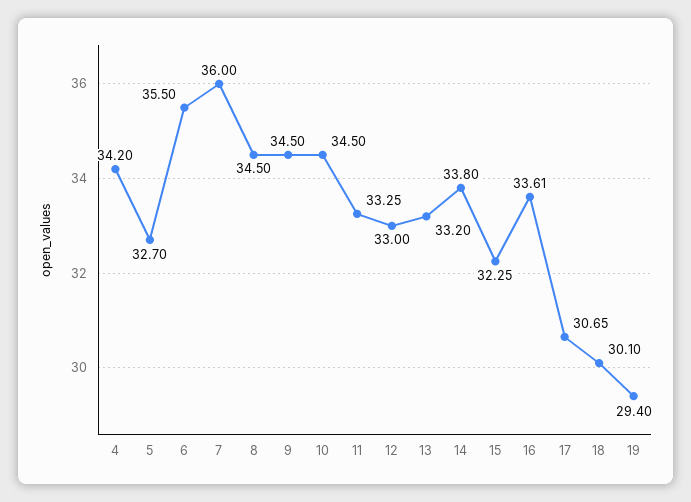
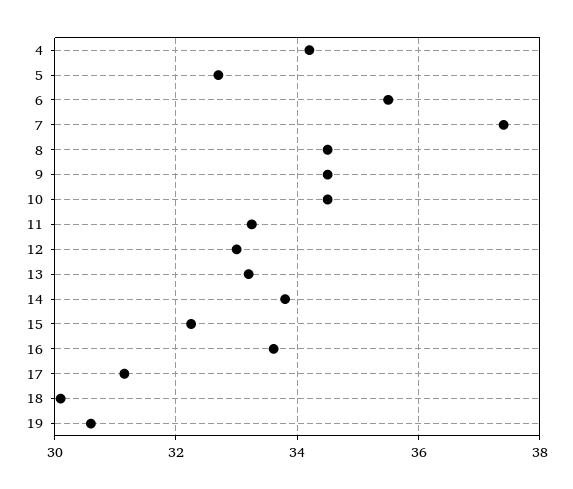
  {
    "4": 34.2,
    "5": 32.7,
    "6": 35.5,
-   "7": 36,
+   "7": 37.4,
    "8": 34.5,
    "9": 34.5,
    "10": 34.5,
    "11": 33.25,
    "12": 33,
    "13": 33.2,
    "14": 33.8,
    "15": 32.25,
    "16": 33.61,
-   "17": 30.65,
+   "17": 31.2,
    "18": 30.1,
-   "19": 29.4
+   "19": 30.6
  }

